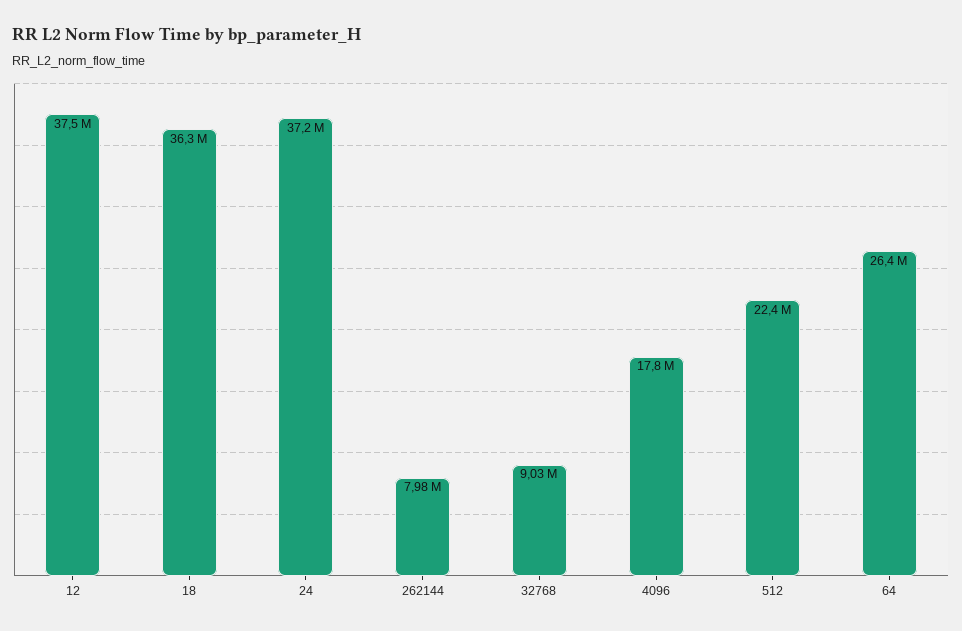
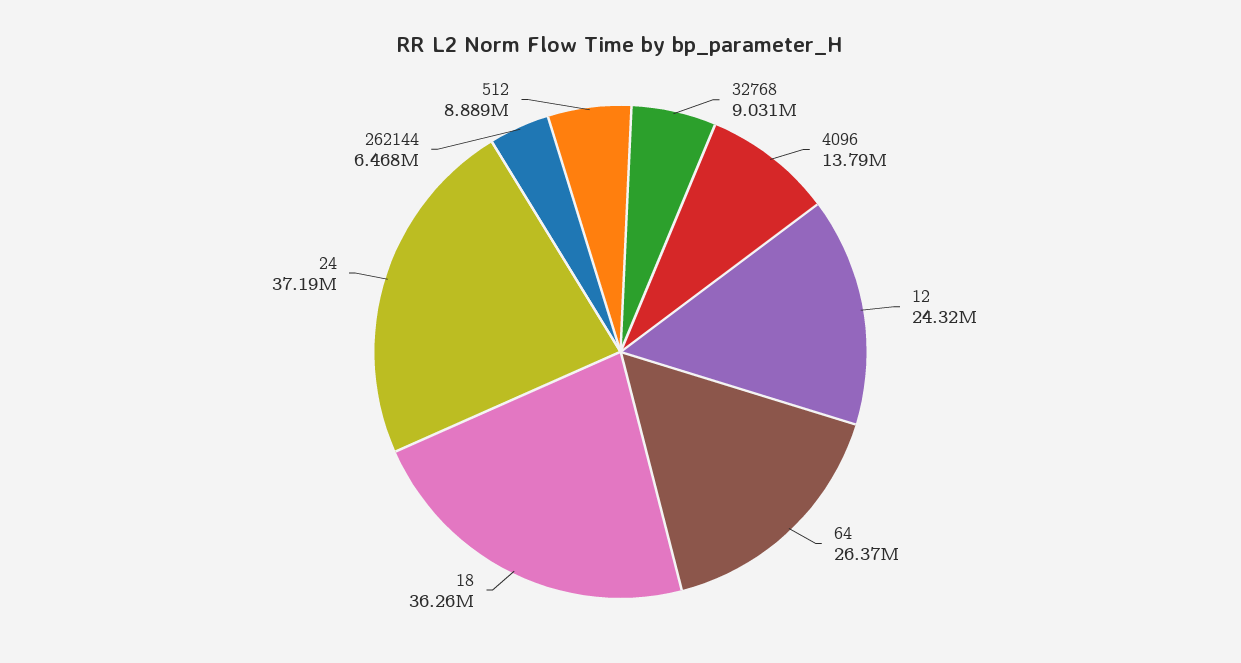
  {
-   "12": 37500000,
+   "12": 24320000,
    "18": 36260000,
    "24": 37190000,
-   "262144": 7980000,
+   "262144": 6468000,
    "32768": 9031000,
-   "4096": 17800000,
+   "4096": 13790000,
-   "512": 22400000,
+   "512": 8889000,
    "64": 26370000
  }

